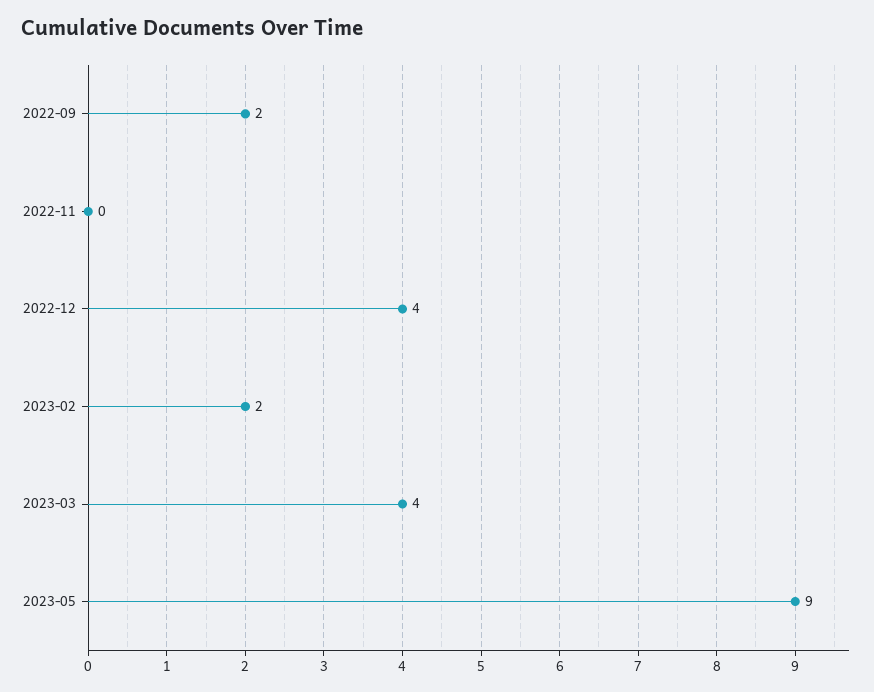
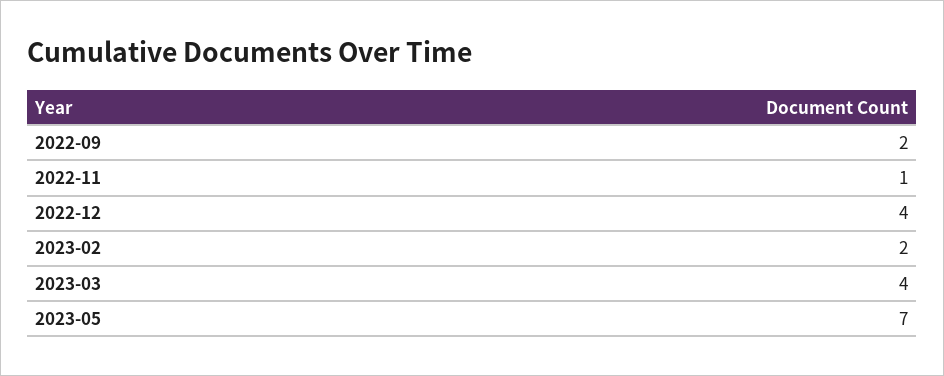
  {
    "2022-09": 2,
-   "2022-11": 0,
+   "2022-11": 1,
    "2022-12": 4,
    "2023-02": 2,
    "2023-03": 4,
-   "2023-05": 9
+   "2023-05": 7
  }

